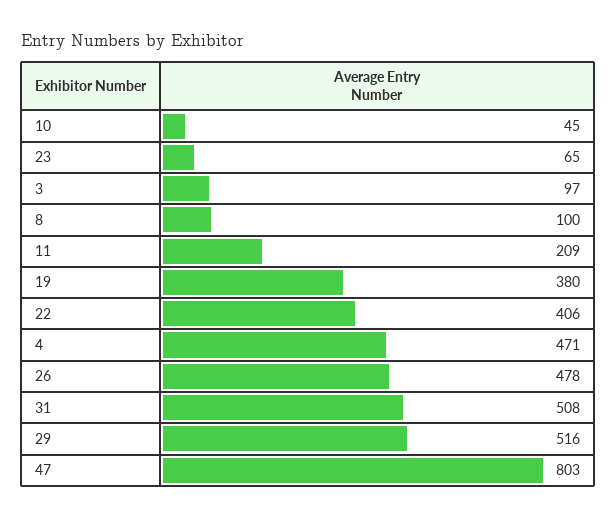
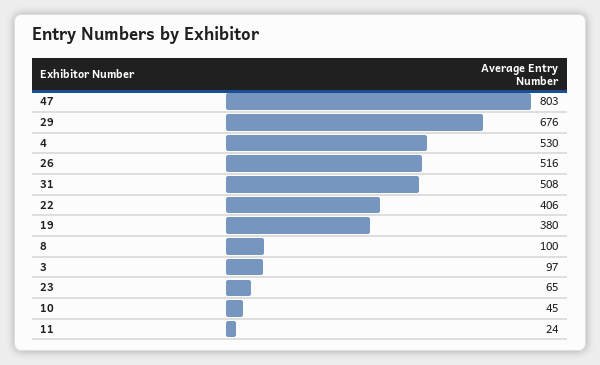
  {
    "10": 45,
    "23": 65,
    "3": 97,
    "8": 100,
-   "11": 209,
+   "11": 24,
    "19": 380,
    "22": 406,
-   "4": 471,
+   "4": 530,
-   "26": 478,
+   "26": 516,
    "31": 508,
-   "29": 516,
+   "29": 676,
    "47": 803
  }

